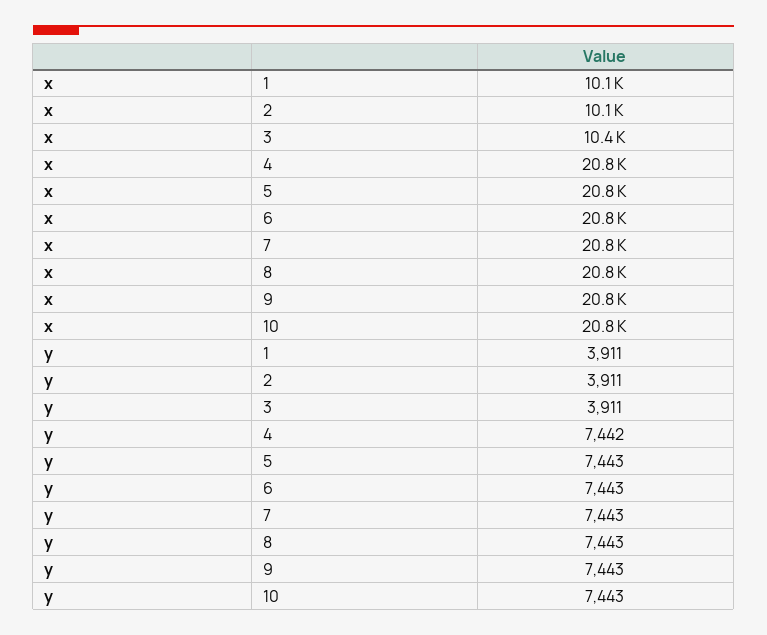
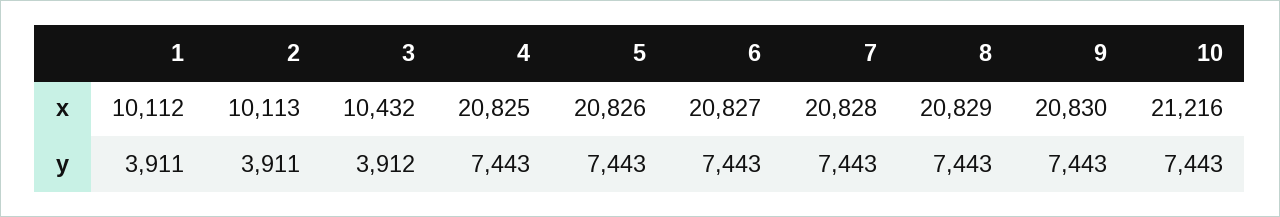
  {
    "x": {
      "1": 10112,
      "2": 10113,
      "3": 10432,
      "4": 20825,
      "5": 20826,
      "6": 20827,
      "7": 20828,
      "8": 20829,
      "9": 20830,
-     "10": 20800
+     "10": 21216
    },
    "y": {
      "1": 3911,
      "2": 3911,
-     "3": 3911,
+     "3": 3912,
-     "4": 7442,
+     "4": 7443,
      "5": 7443,
      "6": 7443,
      "7": 7443,
      "8": 7443,
      "9": 7443,
      "10": 7443
    }
  }

